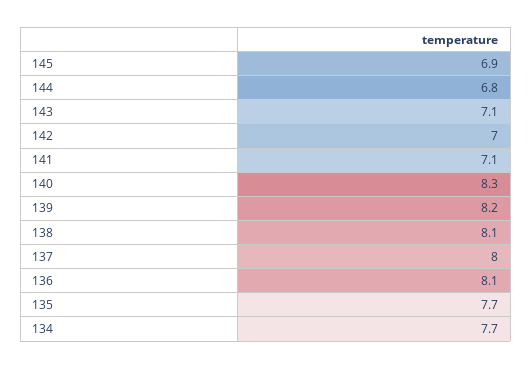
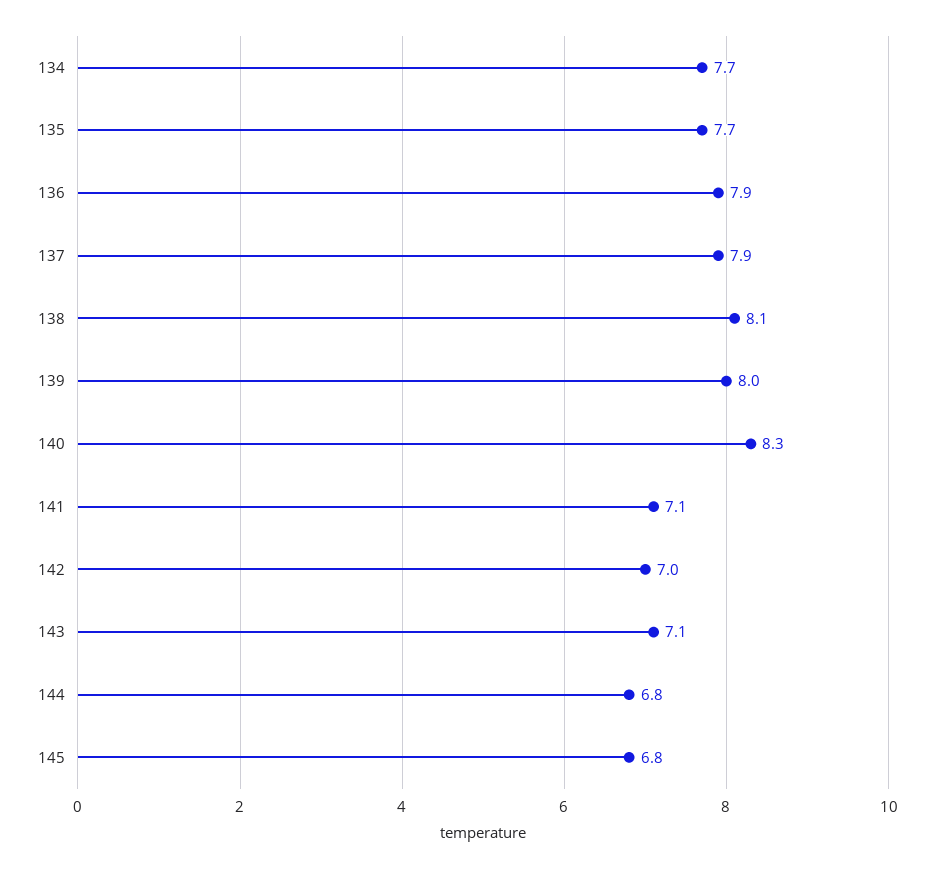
  {
-   "145": 6.9,
+   "145": 6.8,
    "144": 6.8,
    "143": 7.1,
    "142": 7,
    "141": 7.1,
    "140": 8.3,
-   "139": 8.2,
+   "139": 8,
    "138": 8.1,
-   "137": 8,
+   "137": 7.9,
-   "136": 8.1,
+   "136": 7.9,
    "135": 7.7,
    "134": 7.7
  }

